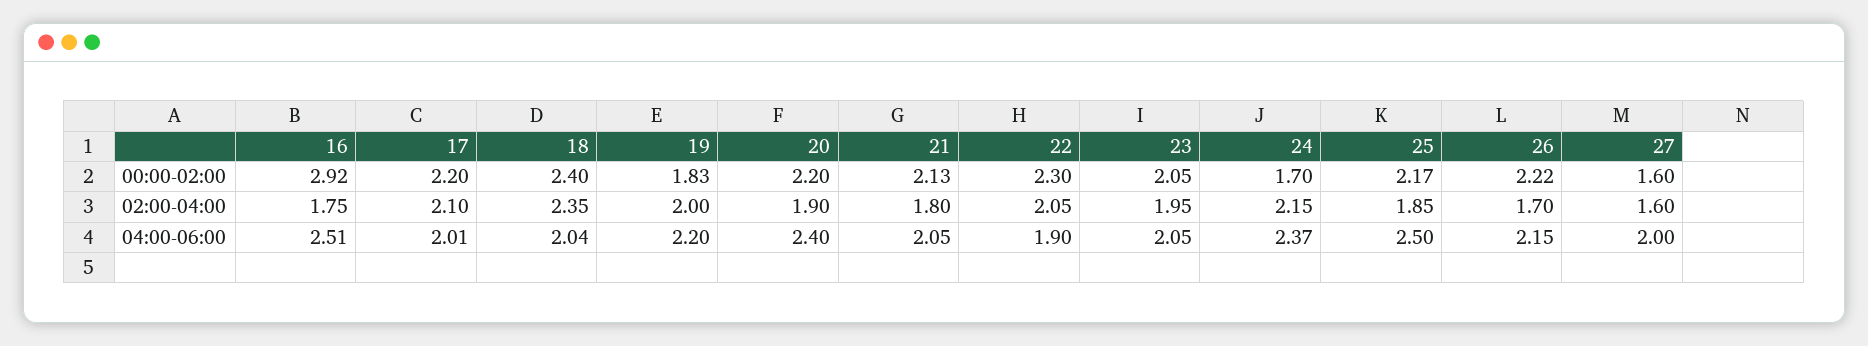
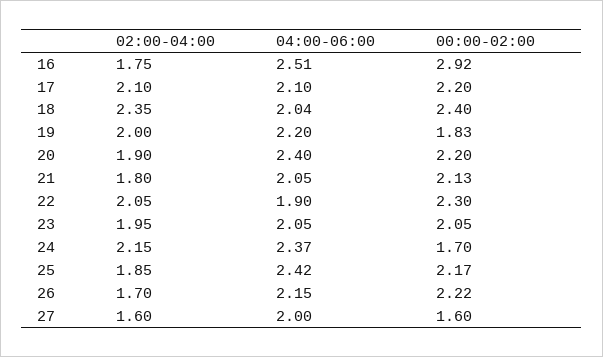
  {
    "16": {
      "00:00-02:00": 2.92,
      "02:00-04:00": 1.75,
      "04:00-06:00": 2.51
    },
    "17": {
      "00:00-02:00": 2.2,
      "02:00-04:00": 2.1,
-     "04:00-06:00": 2.01
+     "04:00-06:00": 2.1
    },
    "18": {
      "00:00-02:00": 2.4,
      "02:00-04:00": 2.35,
      "04:00-06:00": 2.04
    },
    "19": {
      "00:00-02:00": 1.83,
      "02:00-04:00": 2,
      "04:00-06:00": 2.2
    },
    "20": {
      "00:00-02:00": 2.2,
      "02:00-04:00": 1.9,
      "04:00-06:00": 2.4
    },
    "21": {
      "00:00-02:00": 2.13,
      "02:00-04:00": 1.8,
      "04:00-06:00": 2.05
    },
    "22": {
      "00:00-02:00": 2.3,
      "02:00-04:00": 2.05,
      "04:00-06:00": 1.9
    },
    "23": {
      "00:00-02:00": 2.05,
      "02:00-04:00": 1.95,
      "04:00-06:00": 2.05
    },
    "24": {
      "00:00-02:00": 1.7,
      "02:00-04:00": 2.15,
      "04:00-06:00": 2.37
    },
    "25": {
      "00:00-02:00": 2.17,
      "02:00-04:00": 1.85,
-     "04:00-06:00": 2.5
+     "04:00-06:00": 2.42
    },
    "26": {
      "00:00-02:00": 2.22,
      "02:00-04:00": 1.7,
      "04:00-06:00": 2.15
    },
    "27": {
      "00:00-02:00": 1.6,
      "02:00-04:00": 1.6,
      "04:00-06:00": 2
    }
  }

